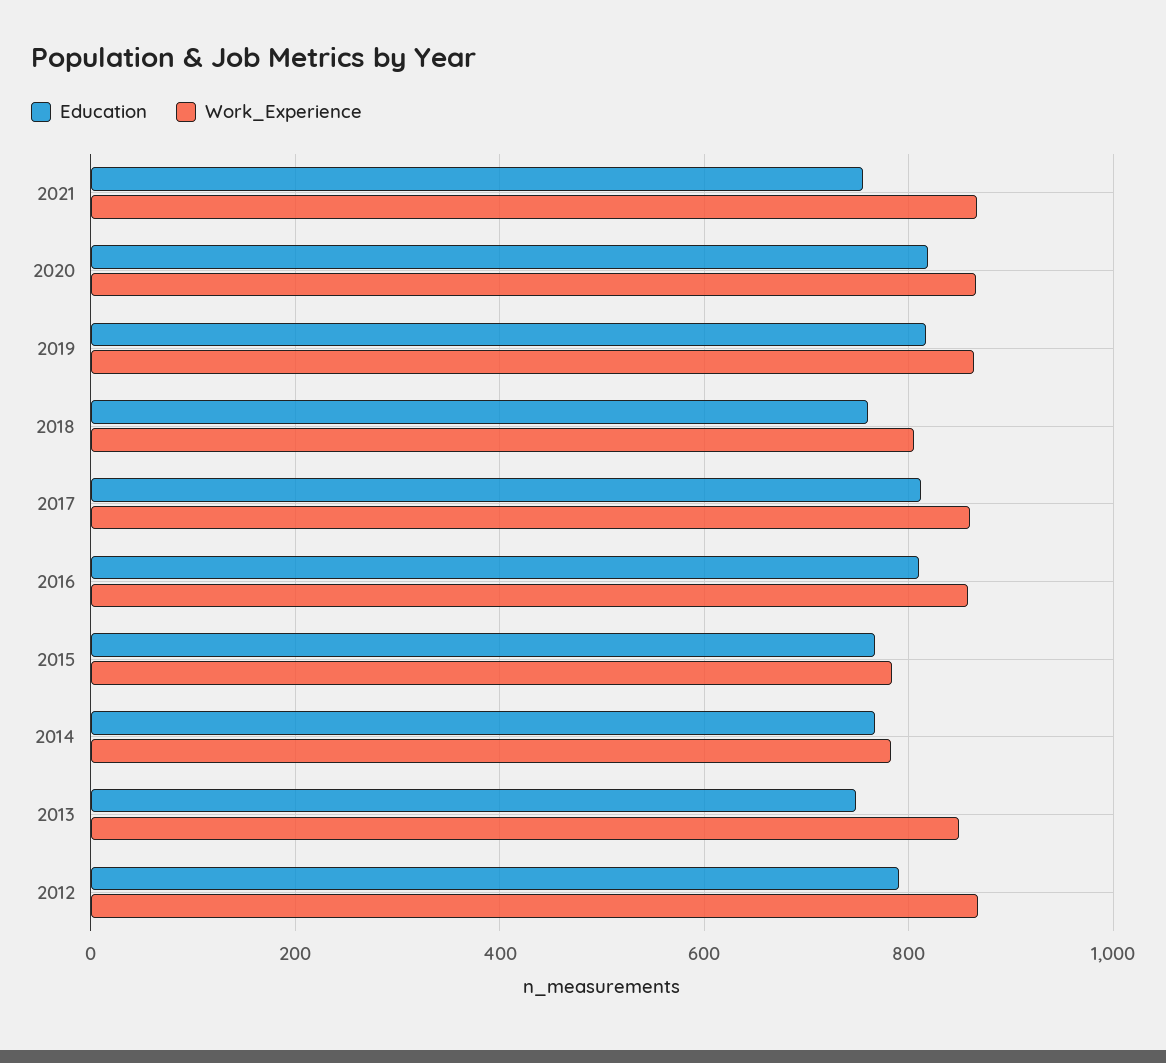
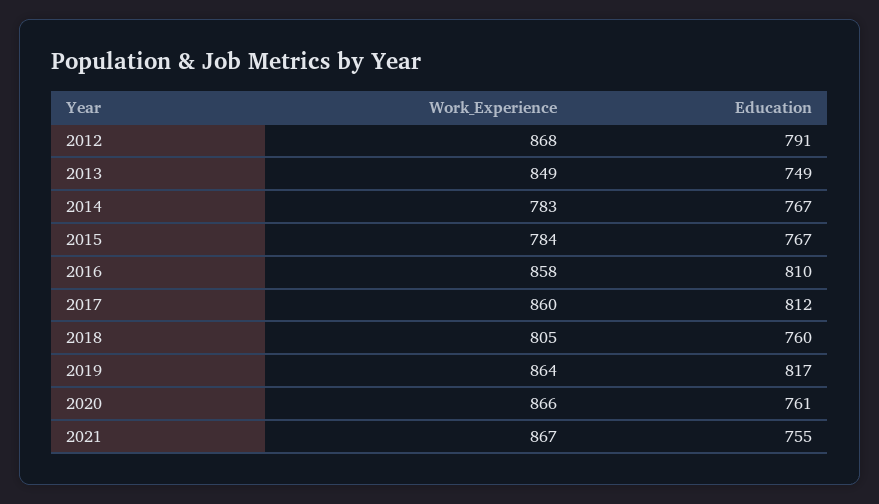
  {
    "Education": {
      "2021": 755,
-     "2020": 820,
+     "2020": 761,
      "2019": 817,
      "2018": 760,
      "2017": 812,
      "2016": 810,
      "2015": 767,
      "2014": 767,
      "2013": 749,
      "2012": 791
    },
    "Work_Experience": {
      "2021": 867,
      "2020": 866,
      "2019": 864,
      "2018": 805,
      "2017": 860,
      "2016": 858,
      "2015": 784,
      "2014": 783,
      "2013": 849,
      "2012": 868
    }
  }

